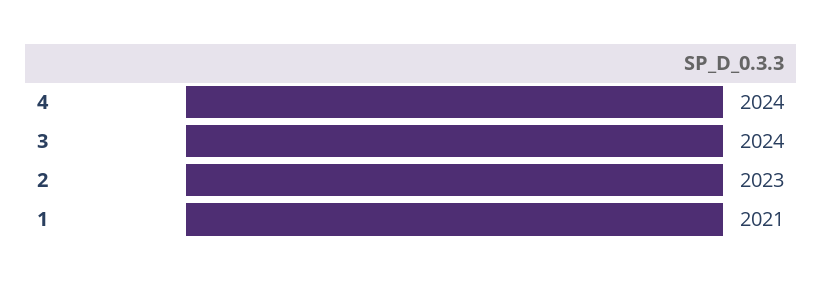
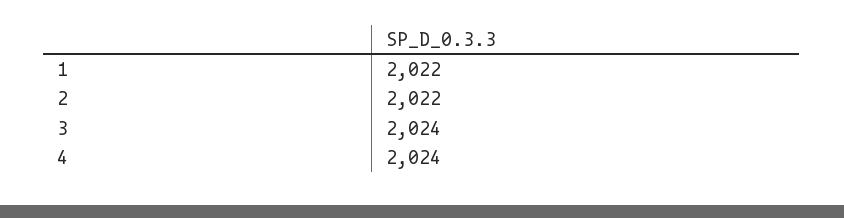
  {
    "4": 2024,
    "3": 2024,
-   "2": 2023,
+   "2": 2022,
-   "1": 2021
+   "1": 2022
  }

